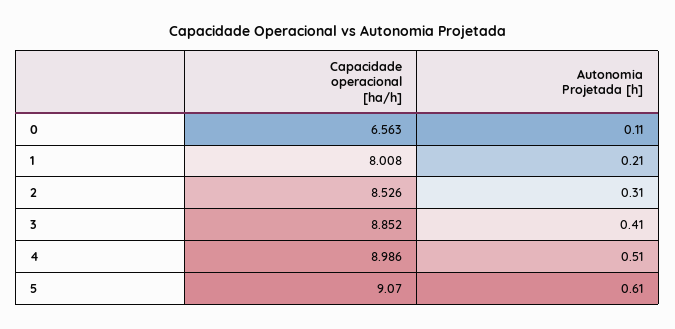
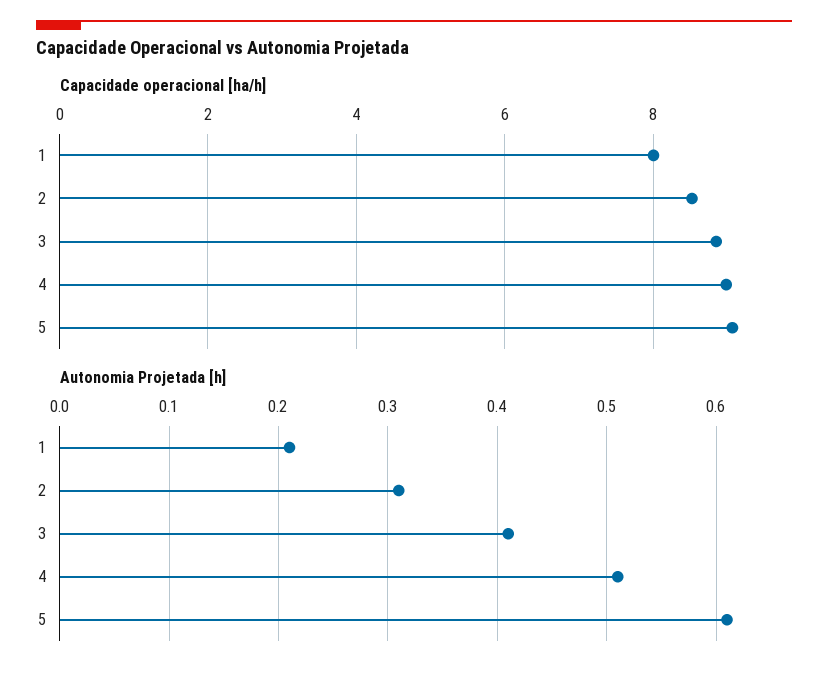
  {
    "Capacidade operacional [ha/h]": {
-     "0": 6.563,
      "1": 8.008,
      "2": 8.526,
      "3": 8.852,
      "4": 8.986,
      "5": 9.07
    },
    "Autonomia Projetada [h]": {
-     "0": 0.11,
      "1": 0.21,
      "2": 0.31,
      "3": 0.41,
      "4": 0.51,
      "5": 0.61
    }
  }

